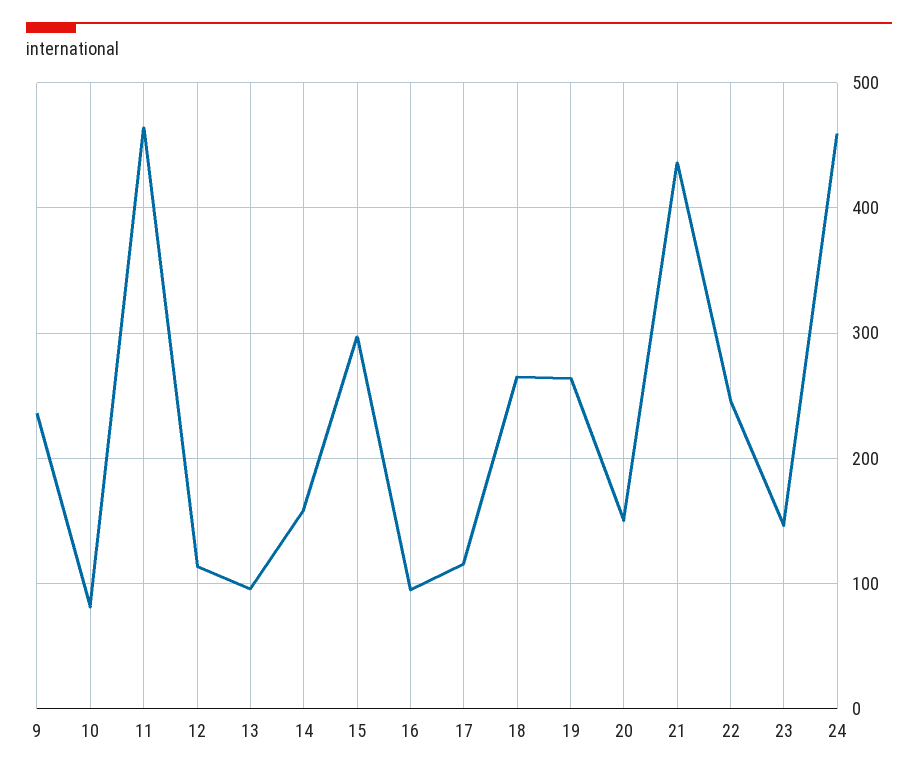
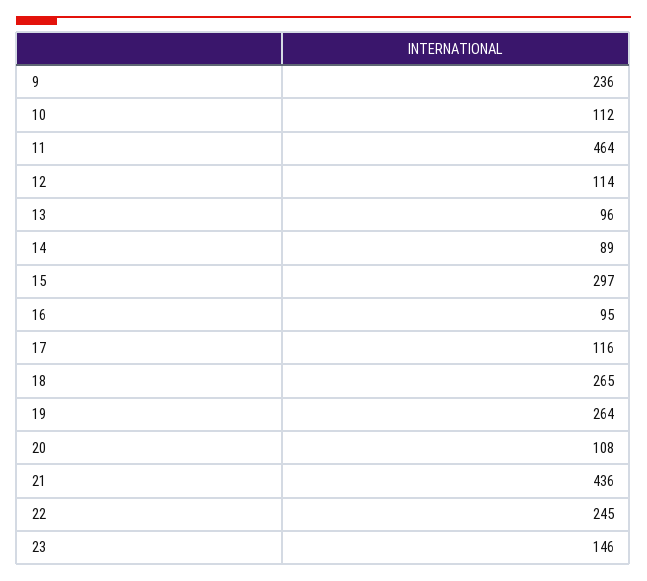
  {
    "9": 236,
-   "10": 80,
+   "10": 112,
    "11": 464,
    "12": 114,
    "13": 96,
-   "14": 160,
+   "14": 89,
    "15": 297,
    "16": 95,
    "17": 116,
    "18": 265,
    "19": 264,
-   "20": 150,
+   "20": 108,
    "21": 436,
    "22": 245,
-   "23": 146,
+   "23": 146
-   "24": 460
  }

